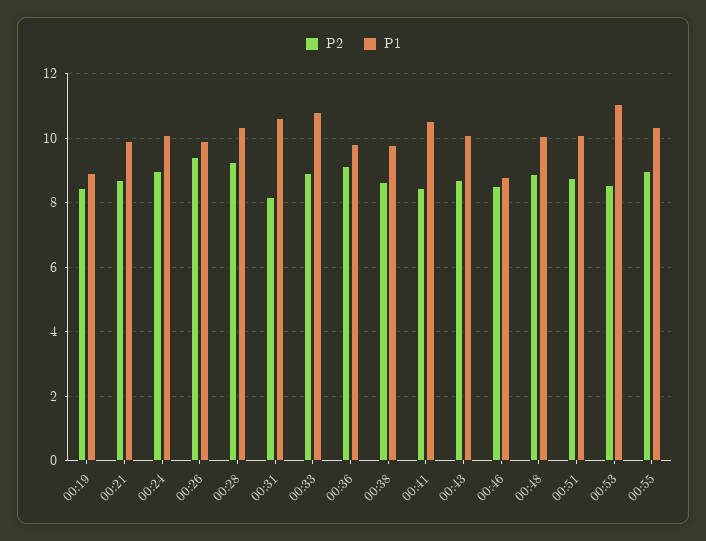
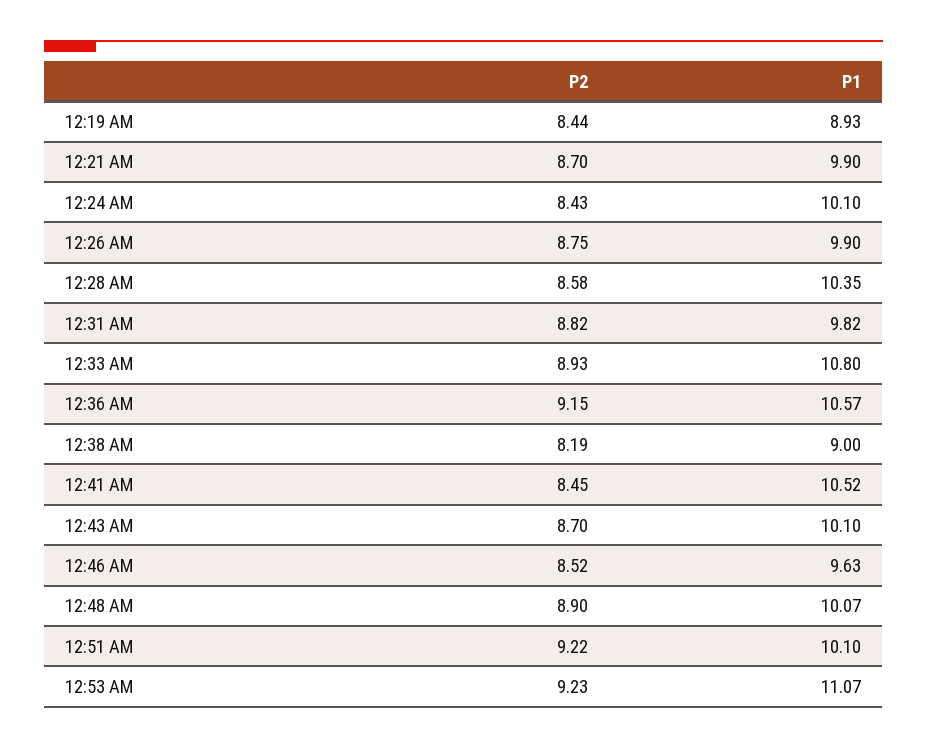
  {
    "P2": {
      "00:19": 8.44,
      "00:21": 8.7,
-     "00:24": 9,
+     "00:24": 8.43,
-     "00:26": 9.4,
+     "00:26": 8.75,
-     "00:28": 9.2,
+     "00:28": 8.58,
-     "00:31": 8.2,
+     "00:31": 8.82,
      "00:33": 8.93,
      "00:36": 9.15,
-     "00:38": 8.6,
+     "00:38": 8.19,
      "00:41": 8.45,
      "00:43": 8.7,
      "00:46": 8.52,
      "00:48": 8.9,
-     "00:51": 8.8,
+     "00:51": 9.22,
-     "00:53": 8.6,
+     "00:53": 9.23
-     "00:55": 9
    },
    "P1": {
      "00:19": 8.93,
      "00:21": 9.9,
      "00:24": 10.1,
      "00:26": 9.9,
      "00:28": 10.35,
-     "00:31": 10.6,
+     "00:31": 9.82,
      "00:33": 10.8,
-     "00:36": 9.8,
+     "00:36": 10.57,
-     "00:38": 9.8,
+     "00:38": 9,
      "00:41": 10.52,
      "00:43": 10.1,
-     "00:46": 8.8,
+     "00:46": 9.63,
      "00:48": 10.07,
      "00:51": 10.1,
-     "00:53": 11.07,
+     "00:53": 11.07
-     "00:55": 10.4
    }
  }

